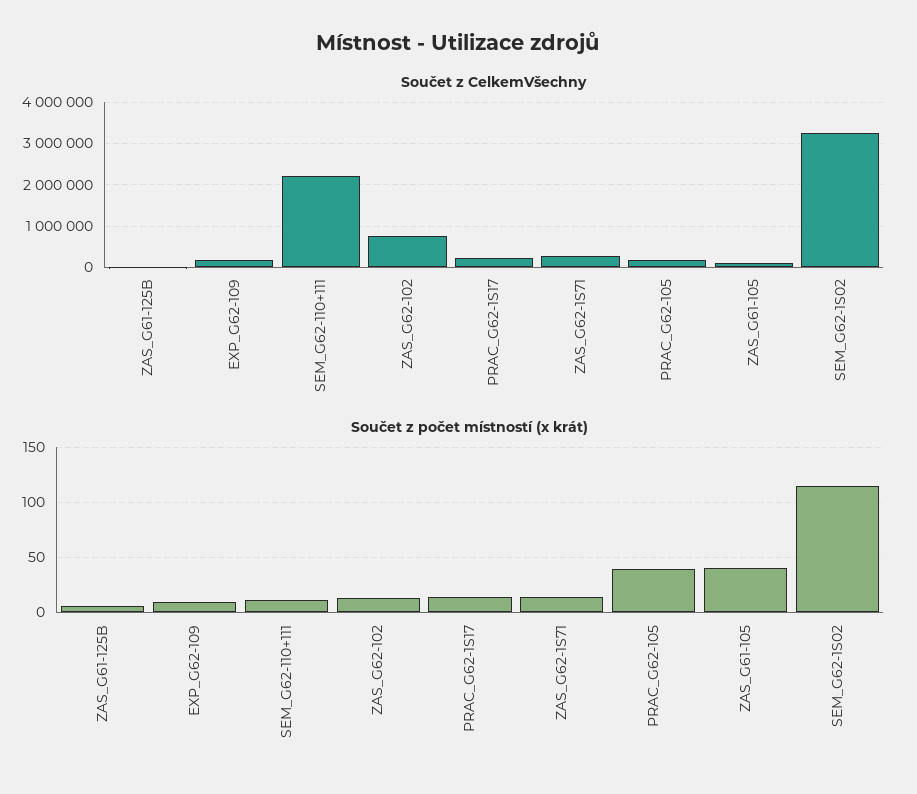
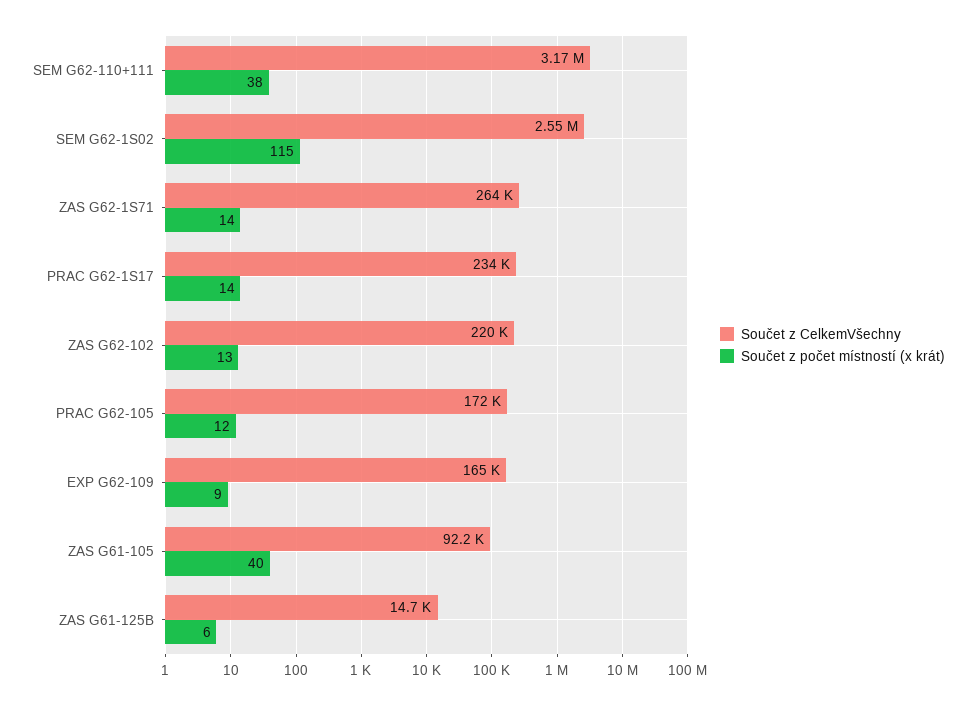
  {
    "Součet z CelkemVšechny": {
      "ZAS_G61-125B": 14700,
      "EXP_G62-109": 165000,
-     "SEM_G62-110+111": 2200000,
+     "SEM_G62-110+111": 3170000,
-     "ZAS_G62-102": 800000,
+     "ZAS_G62-102": 220000,
      "PRAC_G62-1S17": 234000,
      "ZAS_G62-1S71": 264000,
      "PRAC_G62-105": 172000,
      "ZAS_G61-105": 92200,
-     "SEM_G62-1S02": 3200000
+     "SEM_G62-1S02": 2550000
    },
    "Součet z počet místností (x krát)": {
      "ZAS_G61-125B": 6,
      "EXP_G62-109": 9,
-     "SEM_G62-110+111": 10,
+     "SEM_G62-110+111": 38,
      "ZAS_G62-102": 13,
      "PRAC_G62-1S17": 14,
      "ZAS_G62-1S71": 14,
-     "PRAC_G62-105": 40,
+     "PRAC_G62-105": 12,
      "ZAS_G61-105": 40,
      "SEM_G62-1S02": 115
    }
  }

